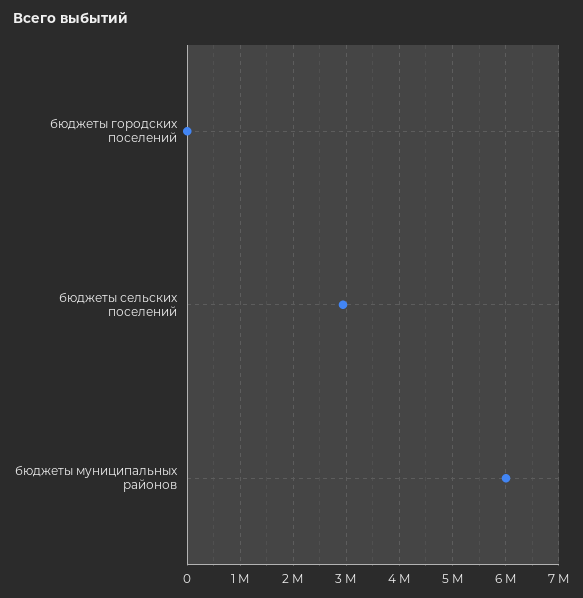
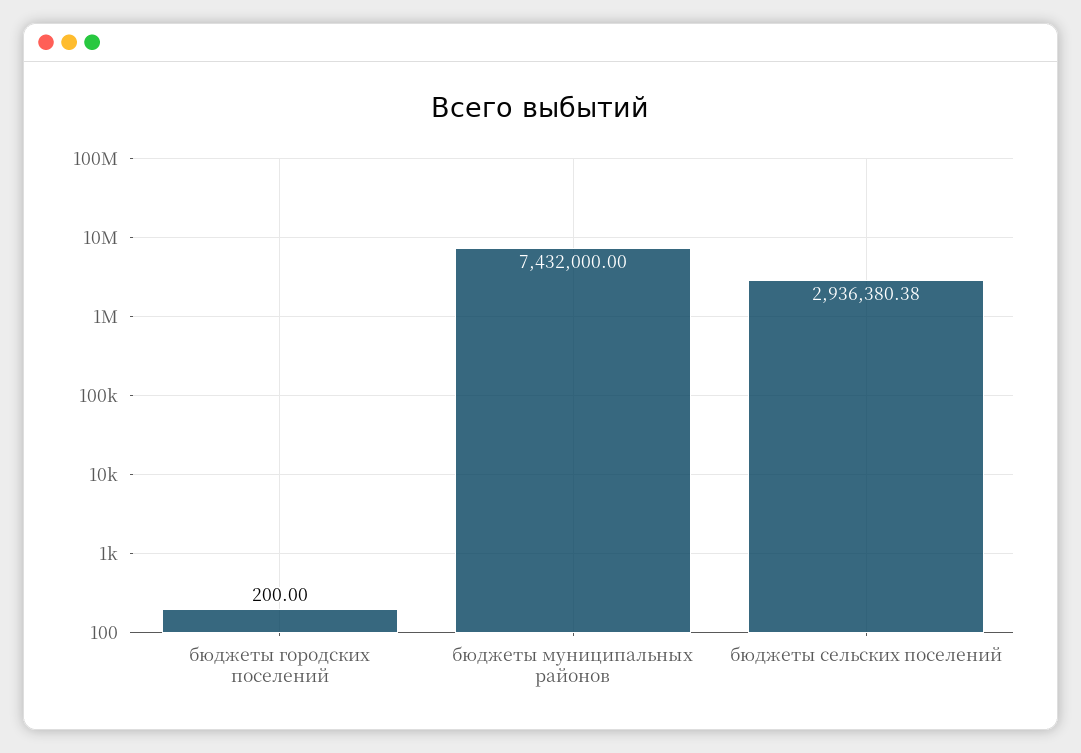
  {
    "бюджеты городских поселений": 200,
    "бюджеты сельских поселений": 2936380.38,
-   "бюджеты муниципальных районов": 6000000
+   "бюджеты муниципальных районов": 7432000
  }

